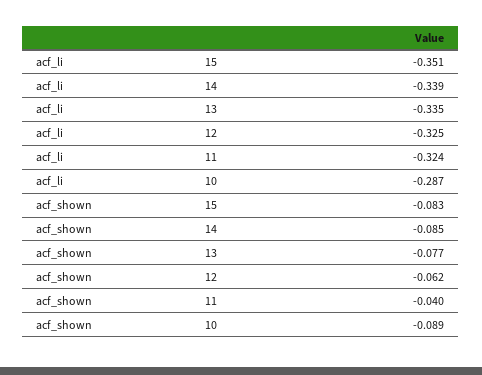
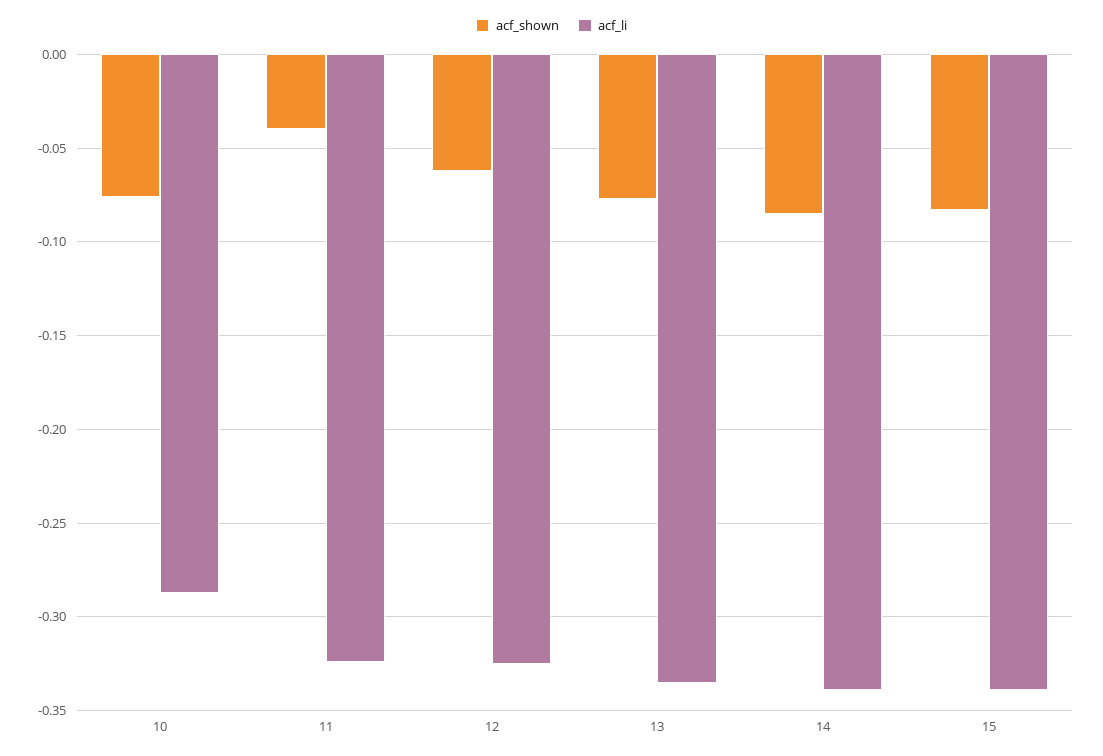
  {
    "acf_li": {
-     "15": -0.351,
+     "15": -0.34,
      "14": -0.339,
      "13": -0.335,
      "12": -0.325,
      "11": -0.324,
      "10": -0.287
    },
    "acf_shown": {
      "15": -0.083,
      "14": -0.085,
      "13": -0.077,
      "12": -0.062,
      "11": -0.04,
-     "10": -0.089
+     "10": -0.075
    }
  }

